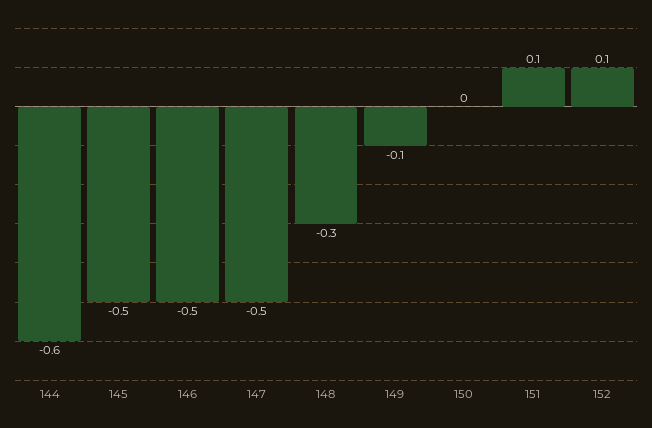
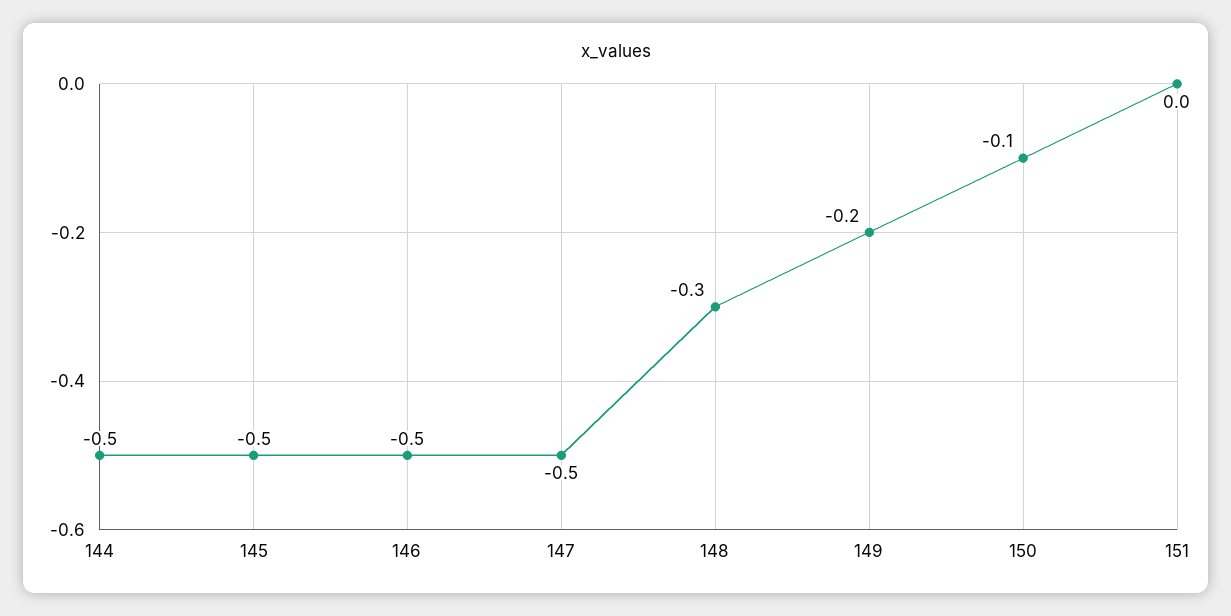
  {
-   "144": -0.6,
+   "144": -0.5,
    "145": -0.5,
    "146": -0.5,
    "147": -0.5,
    "148": -0.3,
-   "149": -0.1,
+   "149": -0.2,
-   "150": 0,
+   "150": -0.1,
-   "151": 0.1,
+   "151": 0
-   "152": 0.1
  }

